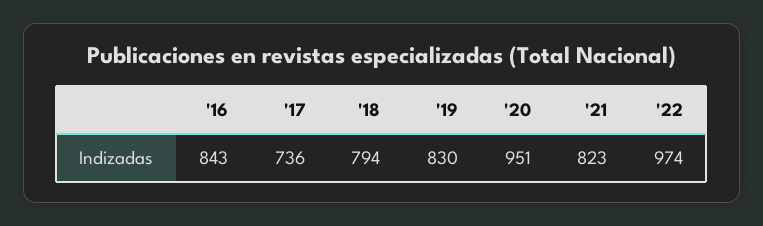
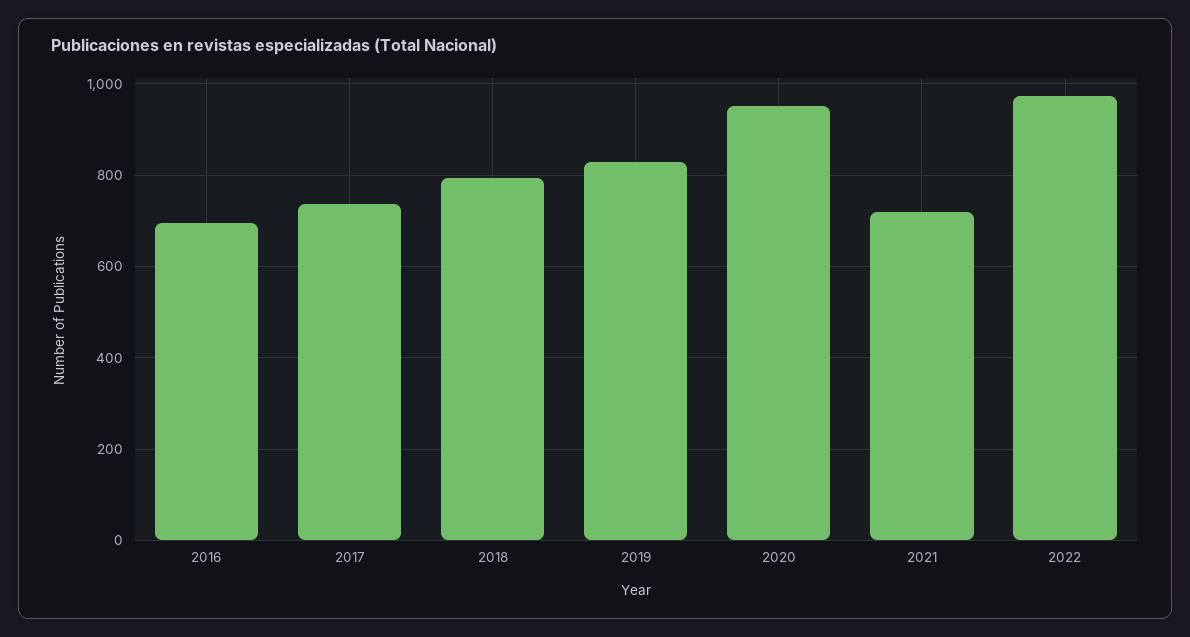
  {
-   "'16": 843,
+   "'16": 700,
    "'17": 736,
    "'18": 794,
    "'19": 830,
    "'20": 951,
-   "'21": 823,
+   "'21": 720,
    "'22": 974
  }

